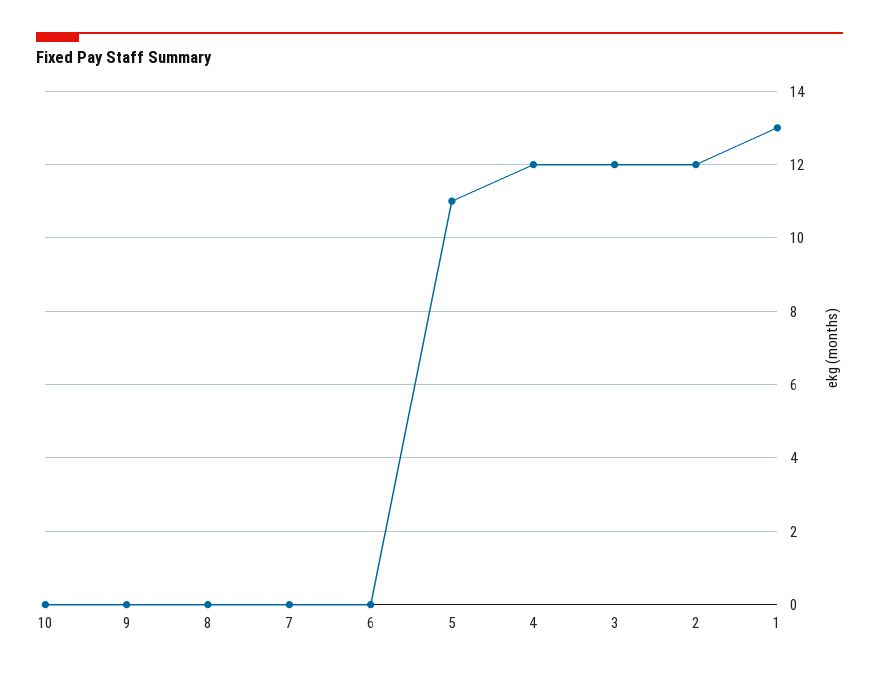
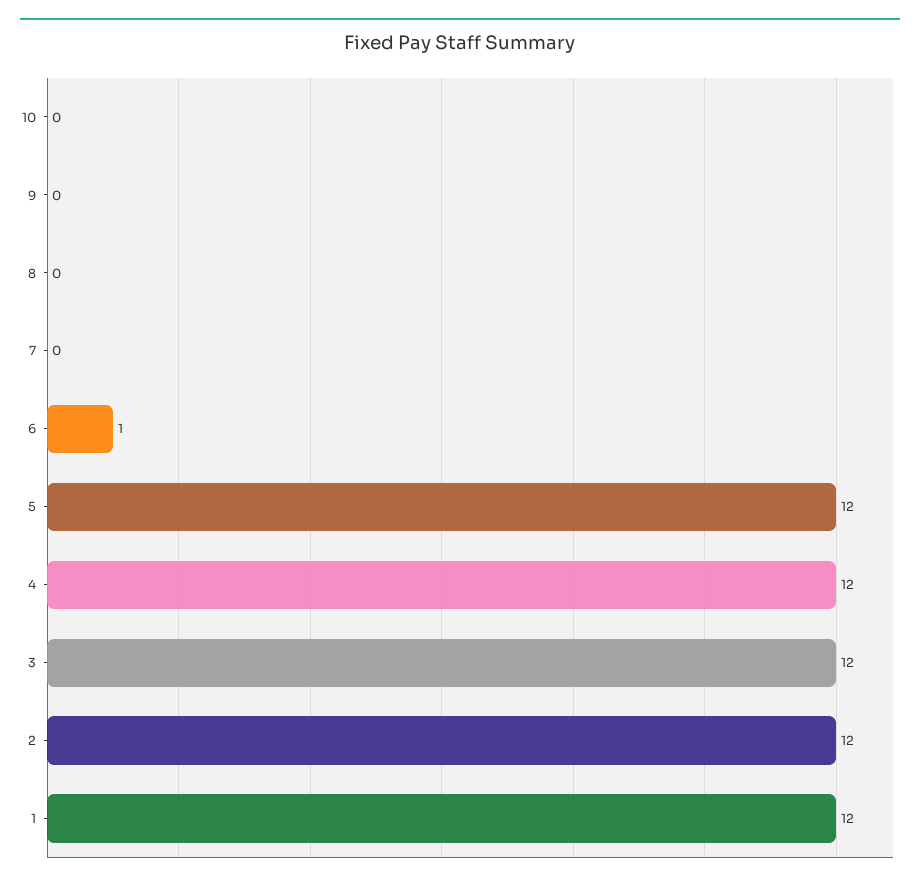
  {
    "10": 0,
    "9": 0,
    "8": 0,
    "7": 0,
-   "6": 0,
+   "6": 1,
-   "5": 11,
+   "5": 12,
    "4": 12,
    "3": 12,
    "2": 12,
-   "1": 13
+   "1": 12
  }

